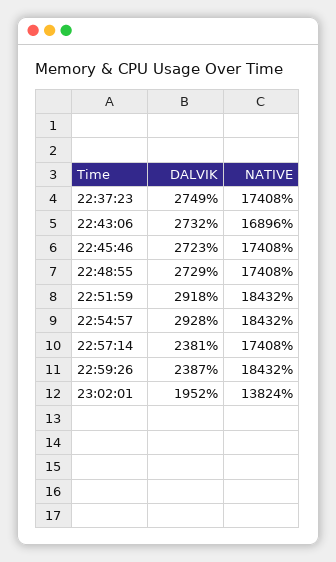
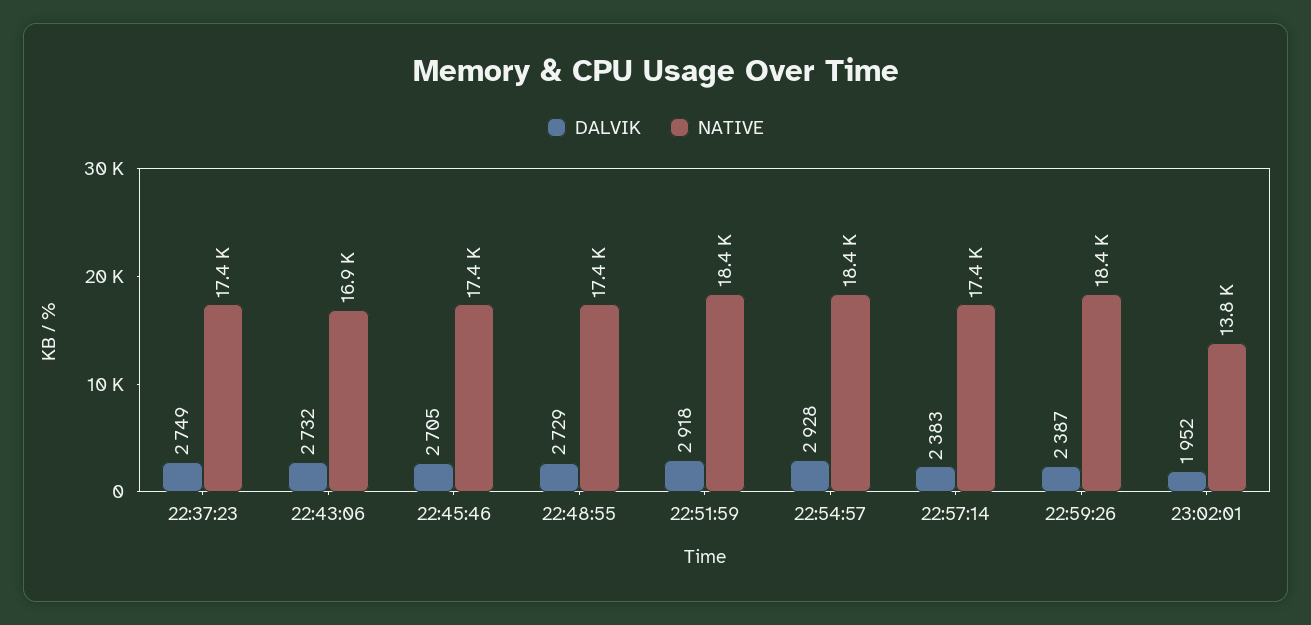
  {
    "DALVIK": {
      "22:37:23": 2749,
      "22:43:06": 2732,
-     "22:45:46": 2723,
+     "22:45:46": 2705,
      "22:48:55": 2729,
      "22:51:59": 2918,
      "22:54:57": 2928,
-     "22:57:14": 2381,
+     "22:57:14": 2383,
      "22:59:26": 2387,
      "23:02:01": 1952
    },
    "NATIVE": {
      "22:37:23": 17408,
      "22:43:06": 16896,
      "22:45:46": 17408,
      "22:48:55": 17408,
      "22:51:59": 18432,
      "22:54:57": 18432,
      "22:57:14": 17408,
      "22:59:26": 18432,
      "23:02:01": 13824
    }
  }

